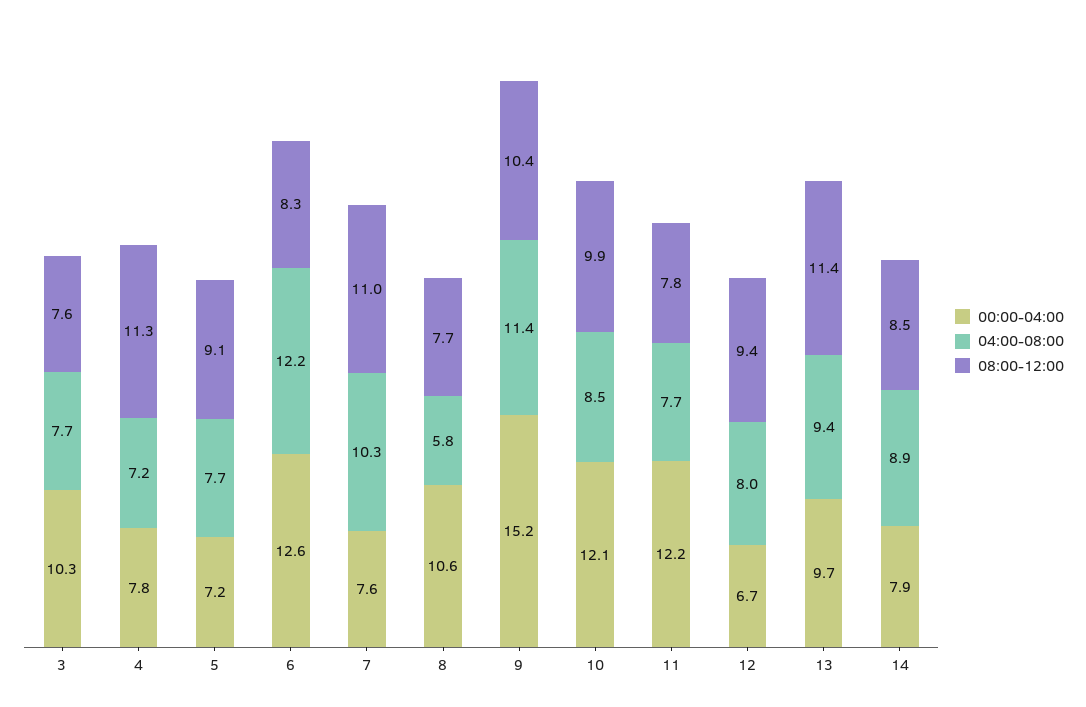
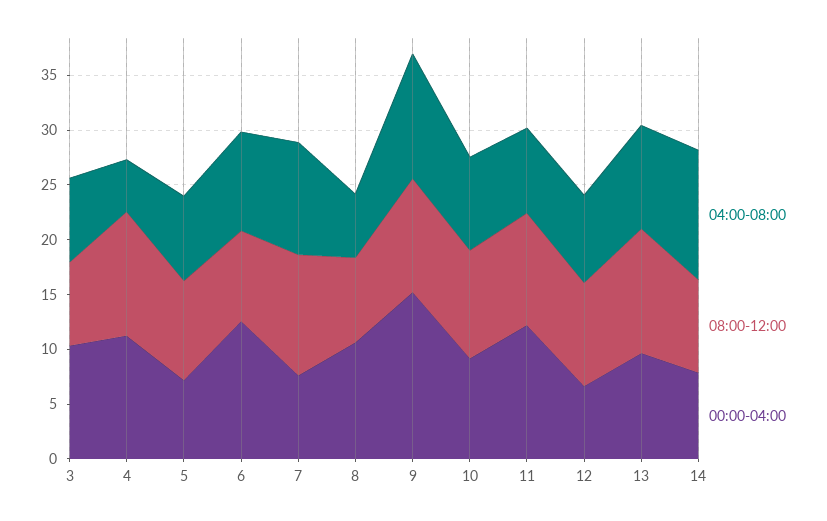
  {
    "00:00-04:00": {
      "3": 10.3,
-     "4": 7.8,
+     "4": 11,
      "5": 7.2,
      "6": 12.6,
      "7": 7.6,
      "8": 10.6,
      "9": 15.2,
-     "10": 12.1,
+     "10": 9,
      "11": 12.2,
      "12": 6.7,
      "13": 9.7,
      "14": 7.9
    },
    "04:00-08:00": {
      "3": 7.7,
-     "4": 7.2,
+     "4": 5,
      "5": 7.7,
-     "6": 12.2,
+     "6": 9,
      "7": 10.3,
      "8": 5.8,
      "9": 11.4,
      "10": 8.5,
      "11": 7.7,
      "12": 8,
      "13": 9.4,
-     "14": 8.9
+     "14": 12
    },
    "08:00-12:00": {
      "3": 7.6,
      "4": 11.3,
      "5": 9.1,
      "6": 8.3,
      "7": 11,
      "8": 7.7,
      "9": 10.4,
      "10": 9.9,
-     "11": 7.8,
+     "11": 10,
      "12": 9.4,
      "13": 11.4,
      "14": 8.5
    }
  }

